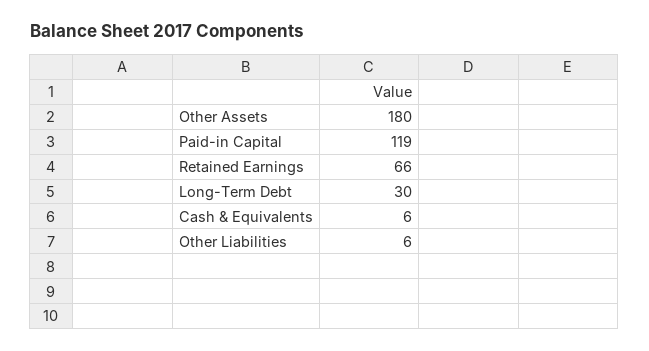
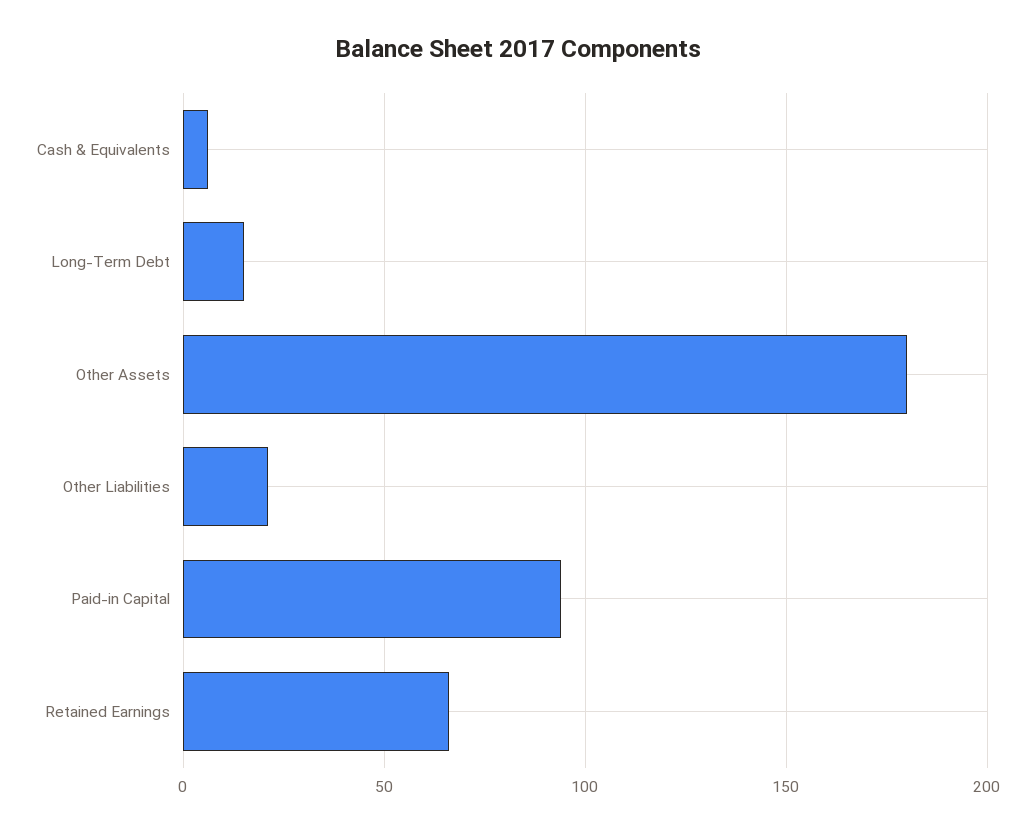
  {
    "Other Assets": 180,
-   "Paid-in Capital": 119,
+   "Paid-in Capital": 95,
    "Retained Earnings": 66,
-   "Long-Term Debt": 30,
+   "Long-Term Debt": 15,
    "Cash & Equivalents": 6,
-   "Other Liabilities": 6
+   "Other Liabilities": 20
  }

